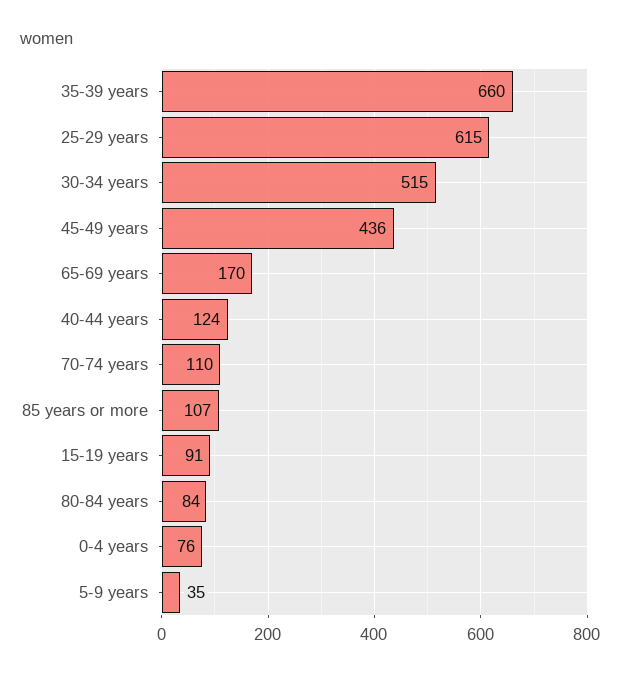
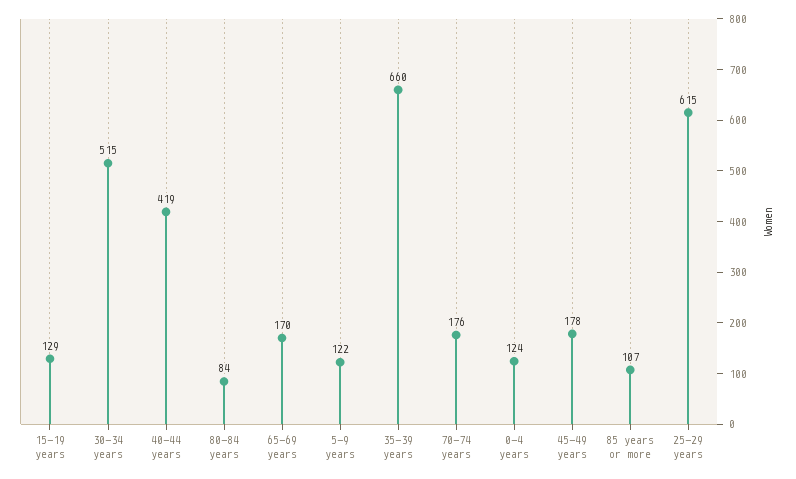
  {
    "35-39 years": 660,
    "25-29 years": 615,
    "30-34 years": 515,
-   "45-49 years": 436,
+   "45-49 years": 178,
    "65-69 years": 170,
-   "40-44 years": 124,
+   "40-44 years": 419,
-   "70-74 years": 110,
+   "70-74 years": 176,
    "85 years or more": 107,
-   "15-19 years": 91,
+   "15-19 years": 129,
    "80-84 years": 84,
-   "0-4 years": 76,
+   "0-4 years": 124,
-   "5-9 years": 35
+   "5-9 years": 122
  }

